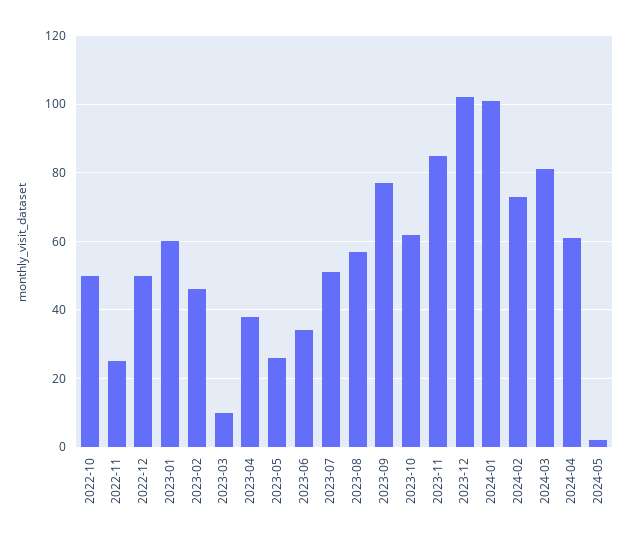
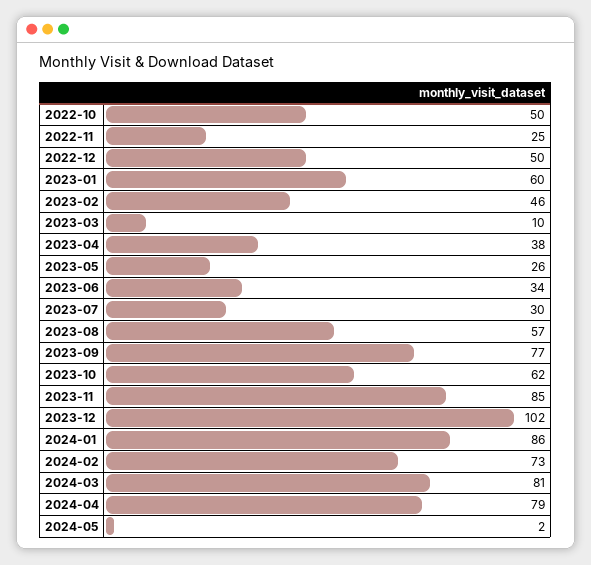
  {
    "2022-10": 50,
    "2022-11": 25,
    "2022-12": 50,
    "2023-01": 60,
    "2023-02": 46,
    "2023-03": 10,
    "2023-04": 38,
    "2023-05": 26,
    "2023-06": 34,
-   "2023-07": 50,
+   "2023-07": 30,
    "2023-08": 57,
    "2023-09": 77,
    "2023-10": 62,
    "2023-11": 85,
    "2023-12": 102,
-   "2024-01": 100,
+   "2024-01": 86,
    "2024-02": 73,
    "2024-03": 81,
-   "2024-04": 60,
+   "2024-04": 79,
    "2024-05": 2
  }

